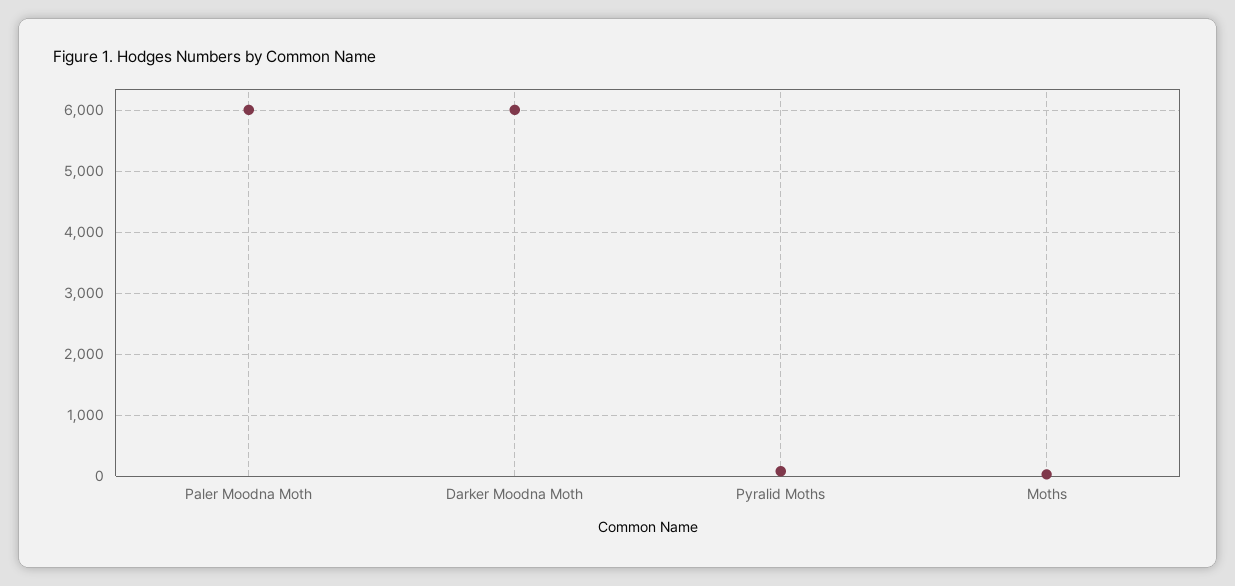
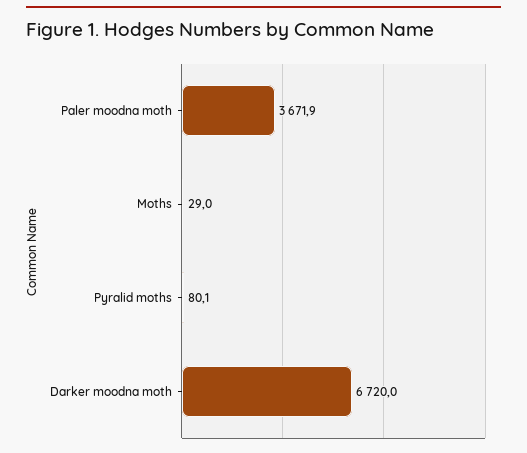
  {
-   "Paler Moodna Moth": 6000,
+   "Paler Moodna Moth": 3671.9,
-   "Darker Moodna Moth": 6000,
+   "Darker Moodna Moth": 6720,
    "Pyralid Moths": 80.1,
    "Moths": 29
  }

